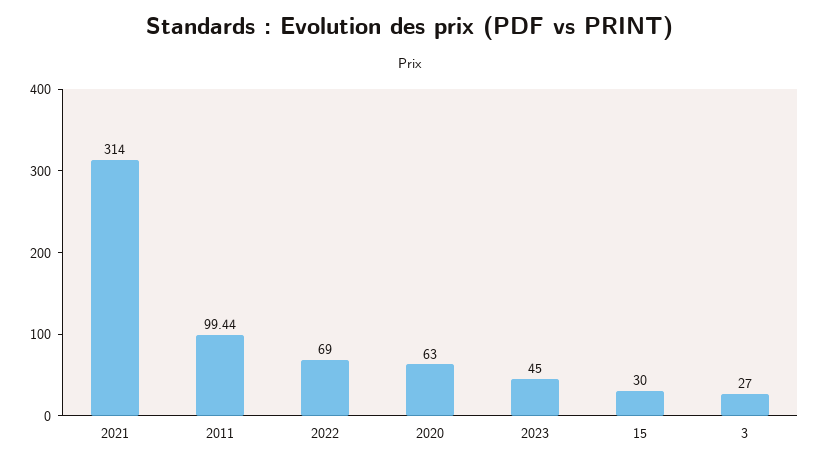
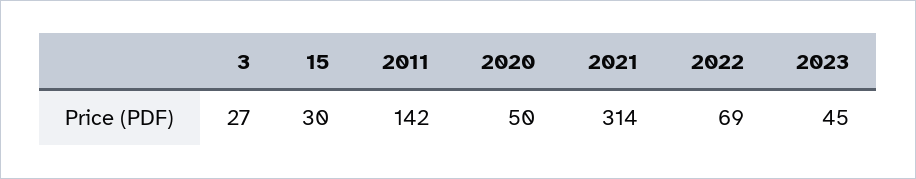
  {
    "2021": 314,
-   "2011": 99.44,
+   "2011": 142,
    "2022": 69,
-   "2020": 63,
+   "2020": 50,
    "2023": 45,
    "15": 30,
    "3": 27
  }

